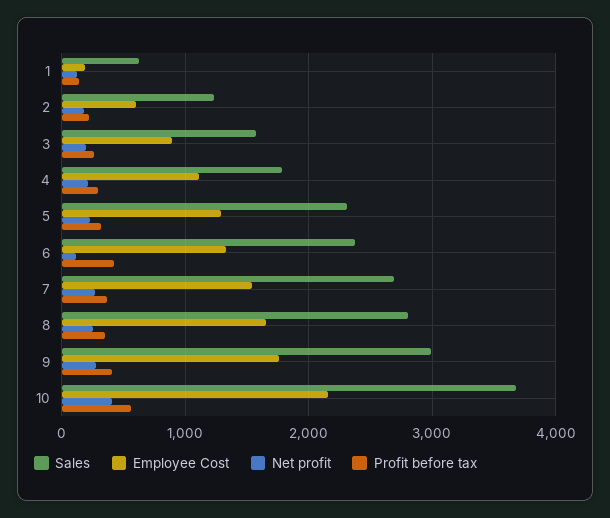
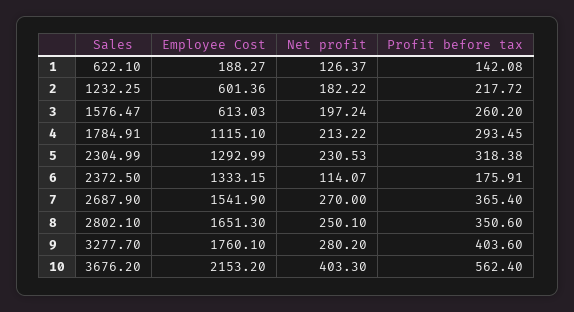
  {
    "Sales": {
      "1": 622.1,
      "2": 1232.25,
      "3": 1576.47,
      "4": 1784.91,
      "5": 2304.99,
      "6": 2372.5,
      "7": 2687.9,
      "8": 2802.1,
-     "9": 3000,
+     "9": 3277.7,
      "10": 3676.2
    },
    "Employee Cost": {
      "1": 188.27,
      "2": 601.36,
-     "3": 900,
+     "3": 613.03,
      "4": 1115.1,
      "5": 1292.99,
      "6": 1333.15,
      "7": 1541.9,
      "8": 1651.3,
      "9": 1760.1,
      "10": 2153.2
    },
    "Net profit": {
      "1": 126.37,
      "2": 182.22,
      "3": 197.24,
      "4": 213.22,
      "5": 230.53,
      "6": 114.07,
      "7": 270,
      "8": 250.1,
      "9": 280.2,
      "10": 403.3
    },
    "Profit before tax": {
      "1": 142.08,
      "2": 217.72,
      "3": 260.2,
      "4": 293.45,
      "5": 318.38,
-     "6": 400,
+     "6": 175.91,
      "7": 365.4,
      "8": 350.6,
      "9": 403.6,
      "10": 562.4
    }
  }

